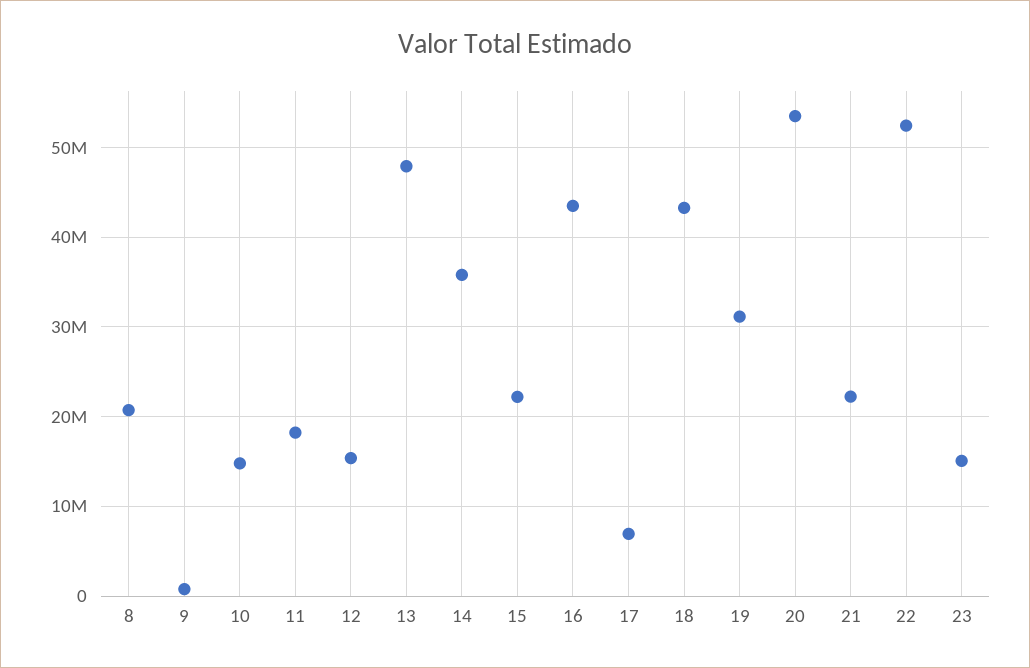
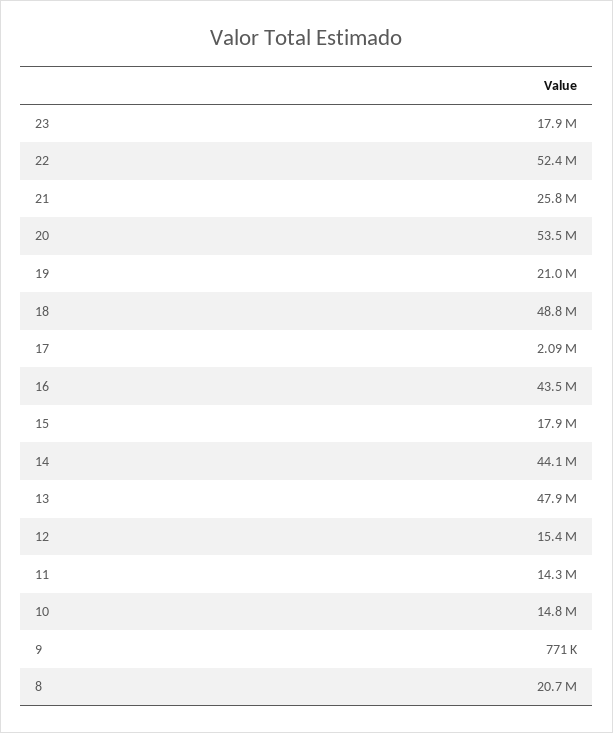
  {
    "8": 20700000,
    "9": 771000,
    "10": 14800000,
-   "11": 18000000,
+   "11": 14300000,
    "12": 15400000,
    "13": 47900000,
-   "14": 36000000,
+   "14": 44100000,
-   "15": 22000000,
+   "15": 17900000,
    "16": 43500000,
-   "17": 7000000,
+   "17": 2090000,
-   "18": 43000000,
+   "18": 48800000,
-   "19": 31000000,
+   "19": 21000000,
    "20": 53500000,
-   "21": 22000000,
+   "21": 25800000,
    "22": 52400000,
-   "23": 15000000
+   "23": 17900000
  }

